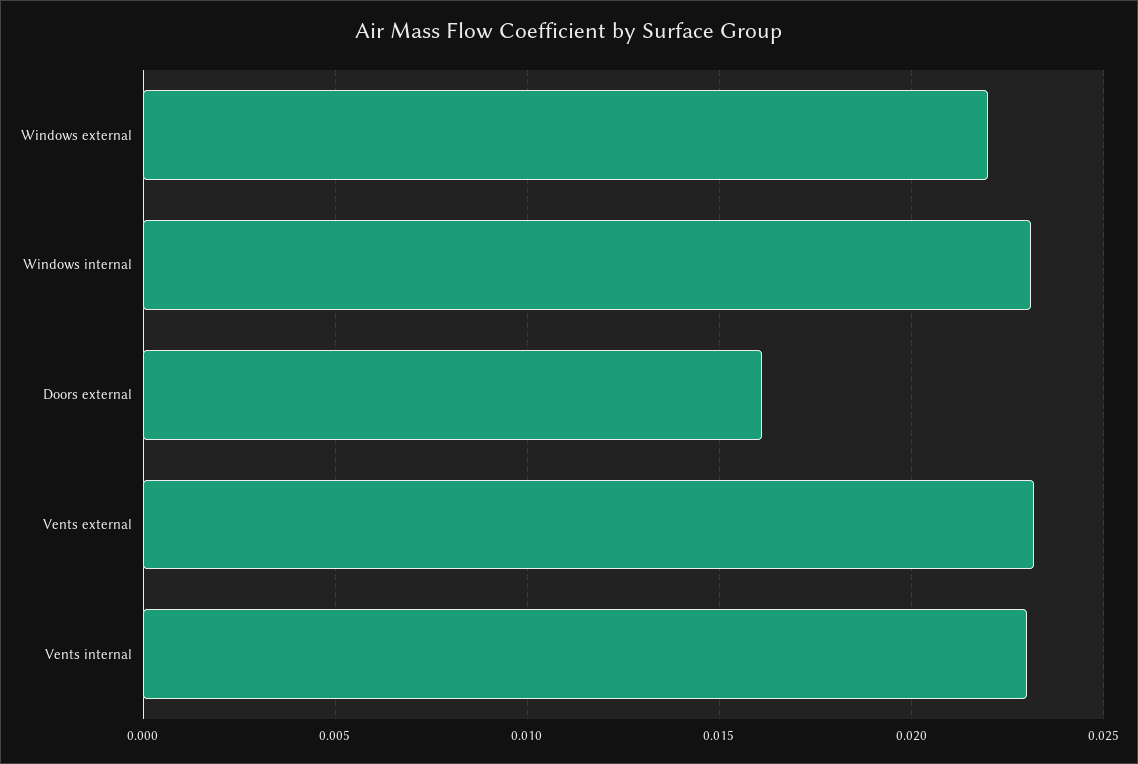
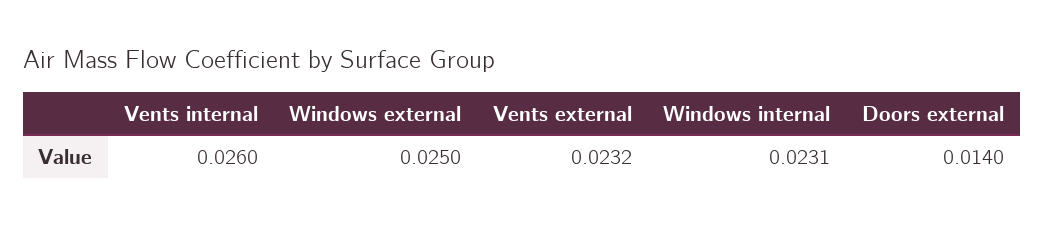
  {
-   "Windows external": 0.022,
+   "Windows external": 0.025,
    "Windows internal": 0.0231,
-   "Doors external": 0.016,
+   "Doors external": 0.014,
    "Vents external": 0.0232,
-   "Vents internal": 0.023
+   "Vents internal": 0.026
  }

